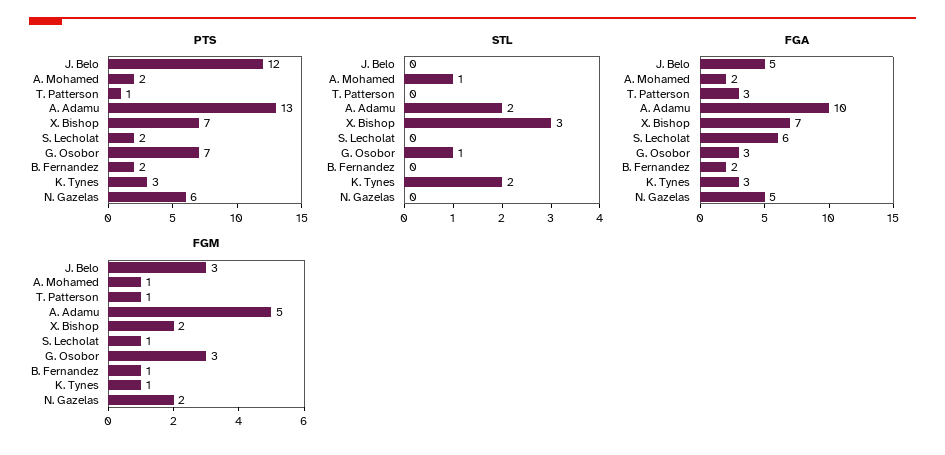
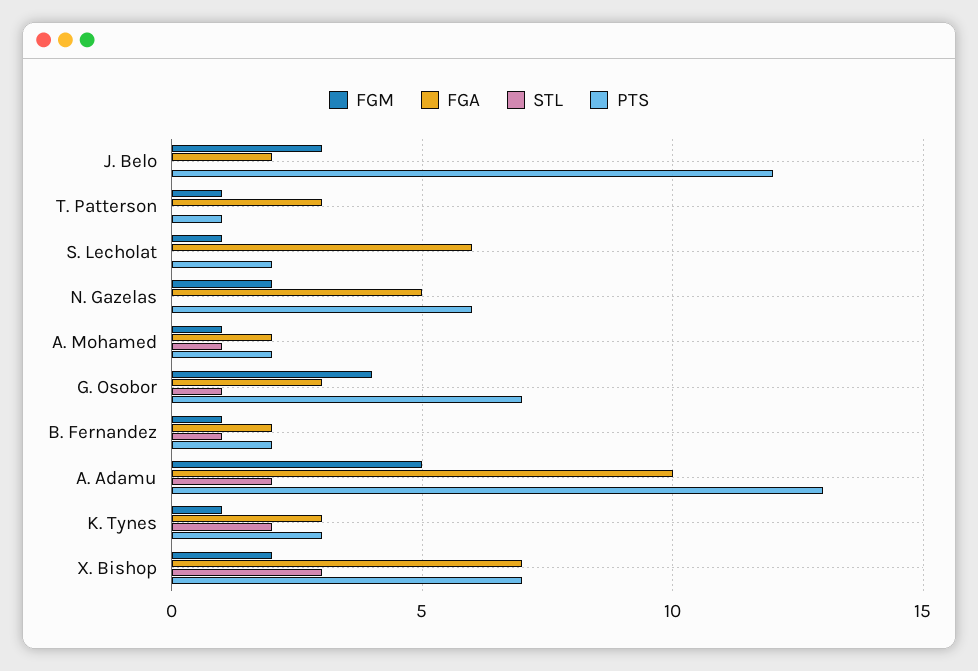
  {
    "PTS": {
      "J. Belo": 12,
      "A. Mohamed": 2,
      "T. Patterson": 1,
      "A. Adamu": 13,
      "X. Bishop": 7,
      "S. Lecholat": 2,
      "G. Osobor": 7,
      "B. Fernandez": 2,
      "K. Tynes": 3,
      "N. Gazelas": 6
    },
    "STL": {
      "J. Belo": 0,
      "A. Mohamed": 1,
      "T. Patterson": 0,
      "A. Adamu": 2,
      "X. Bishop": 3,
      "S. Lecholat": 0,
      "G. Osobor": 1,
-     "B. Fernandez": 0,
+     "B. Fernandez": 1,
      "K. Tynes": 2,
      "N. Gazelas": 0
    },
    "FGA": {
-     "J. Belo": 5,
+     "J. Belo": 2,
      "A. Mohamed": 2,
      "T. Patterson": 3,
      "A. Adamu": 10,
      "X. Bishop": 7,
      "S. Lecholat": 6,
      "G. Osobor": 3,
      "B. Fernandez": 2,
      "K. Tynes": 3,
      "N. Gazelas": 5
    },
    "FGM": {
      "J. Belo": 3,
      "A. Mohamed": 1,
      "T. Patterson": 1,
      "A. Adamu": 5,
      "X. Bishop": 2,
      "S. Lecholat": 1,
-     "G. Osobor": 3,
+     "G. Osobor": 4,
      "B. Fernandez": 1,
      "K. Tynes": 1,
      "N. Gazelas": 2
    }
  }

